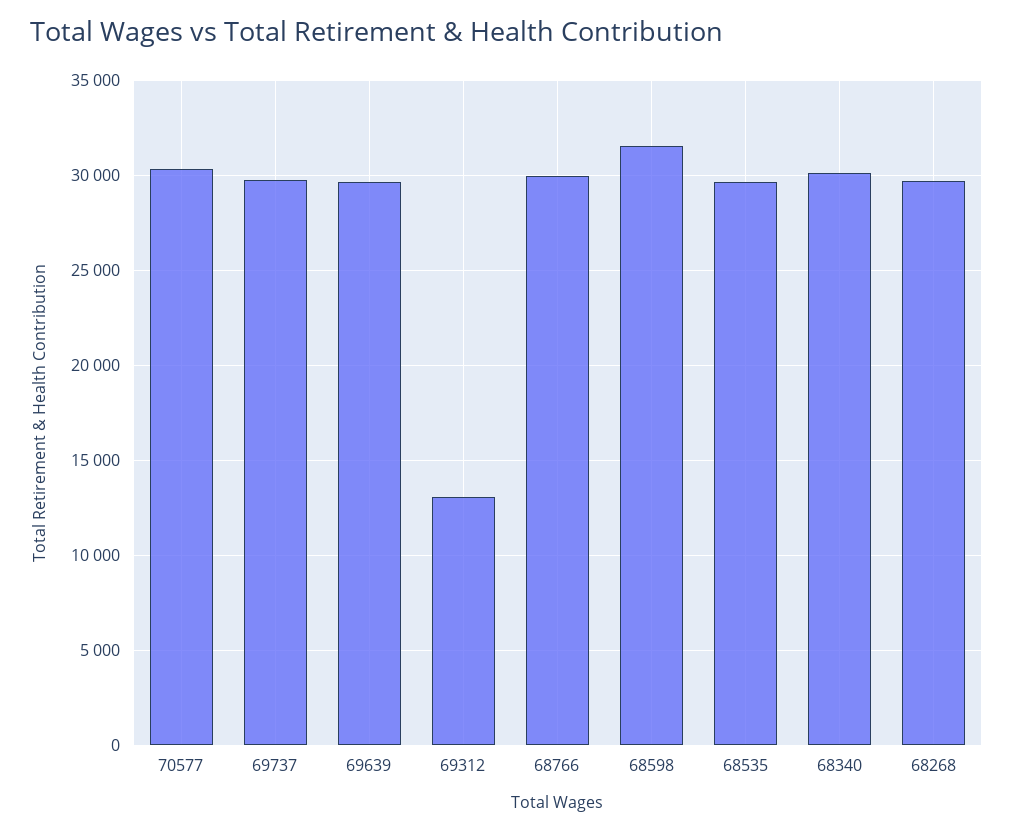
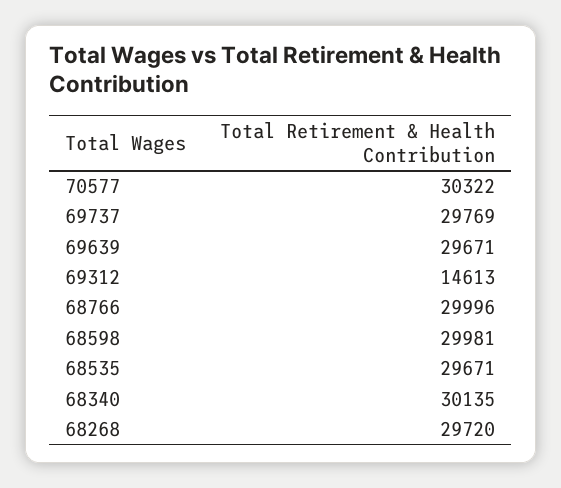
  {
    "70577": 30322,
    "69737": 29769,
    "69639": 29671,
-   "69312": 13000,
+   "69312": 14613,
    "68766": 29996,
-   "68598": 31500,
+   "68598": 29981,
    "68535": 29671,
    "68340": 30135,
    "68268": 29720
  }

